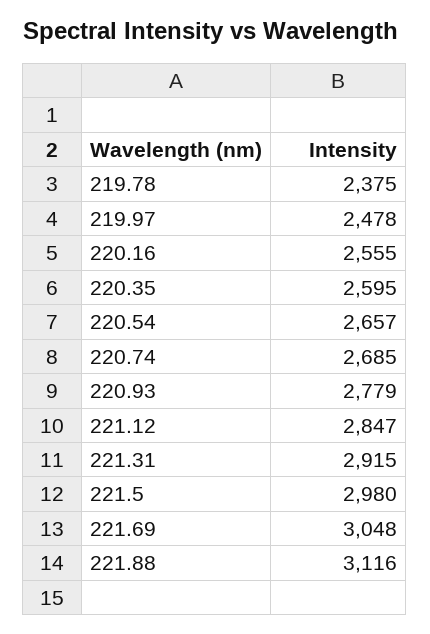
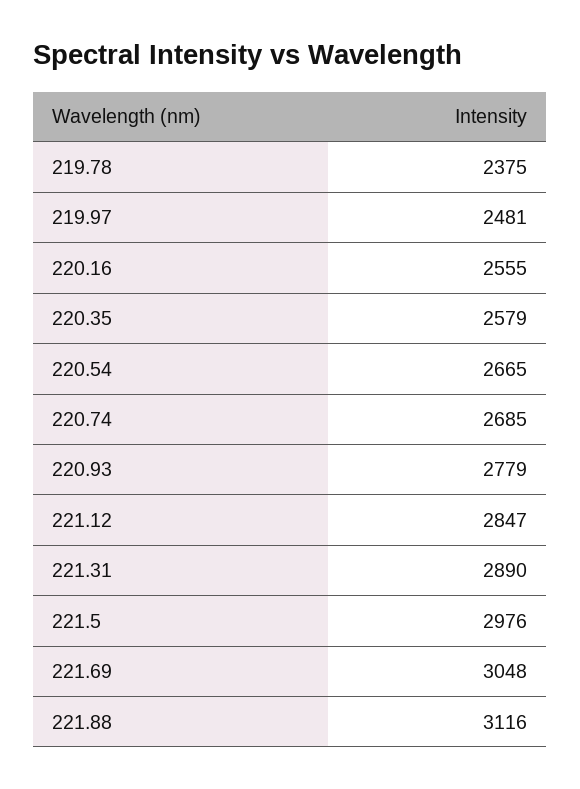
  {
    "219.78": 2375,
-   "219.97": 2478,
+   "219.97": 2481,
    "220.16": 2555,
-   "220.35": 2595,
+   "220.35": 2579,
-   "220.54": 2657,
+   "220.54": 2665,
    "220.74": 2685,
    "220.93": 2779,
    "221.12": 2847,
-   "221.31": 2915,
+   "221.31": 2890,
-   "221.5": 2980,
+   "221.5": 2976,
    "221.69": 3048,
    "221.88": 3116
  }

